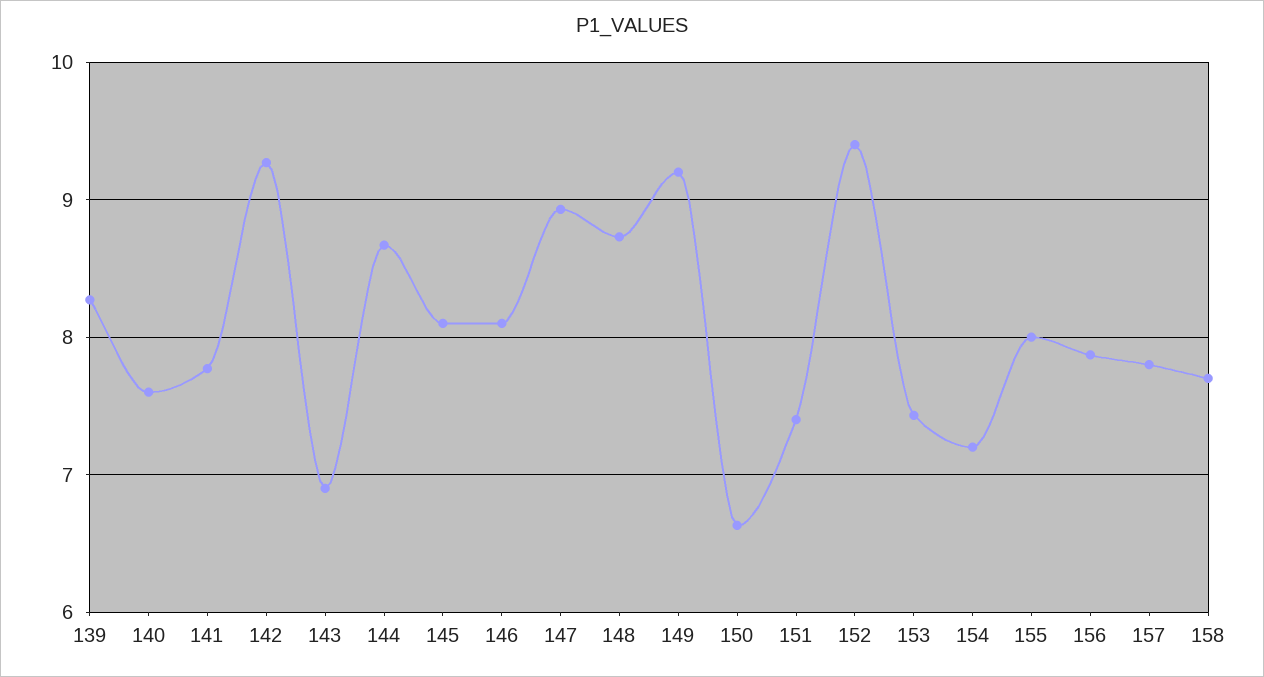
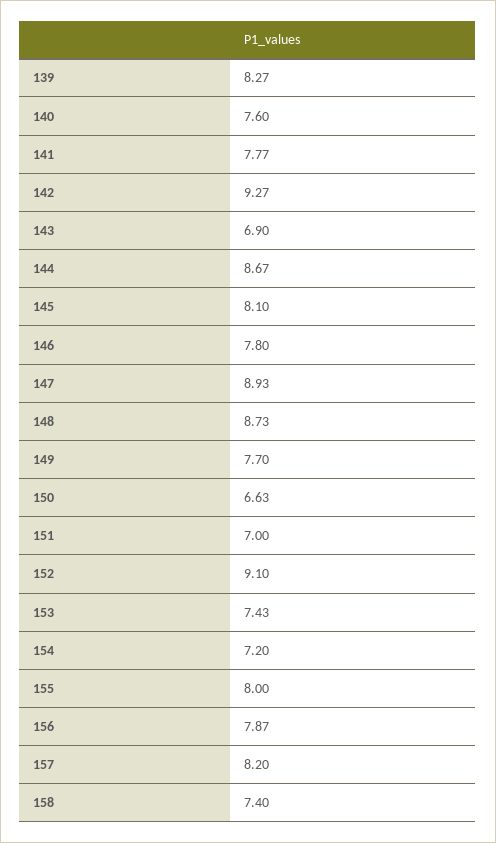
  {
    "139": 8.27,
    "140": 7.6,
    "141": 7.77,
    "142": 9.27,
    "143": 6.9,
    "144": 8.67,
    "145": 8.1,
-   "146": 8.1,
+   "146": 7.8,
    "147": 8.93,
    "148": 8.73,
-   "149": 9.2,
+   "149": 7.7,
    "150": 6.63,
-   "151": 7.4,
+   "151": 7,
-   "152": 9.4,
+   "152": 9.1,
    "153": 7.43,
    "154": 7.2,
    "155": 8,
    "156": 7.87,
-   "157": 7.8,
+   "157": 8.2,
-   "158": 7.7
+   "158": 7.4
  }

